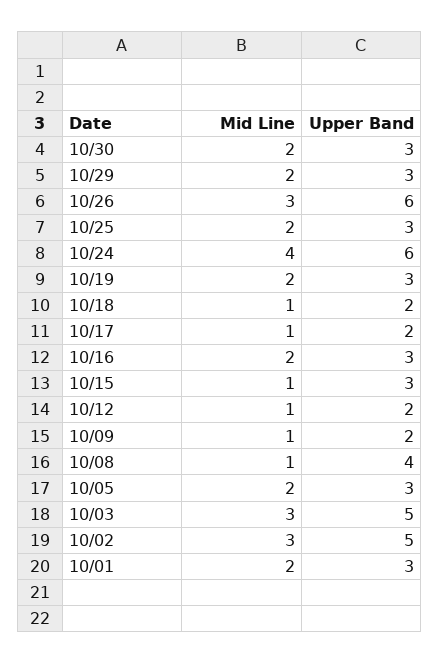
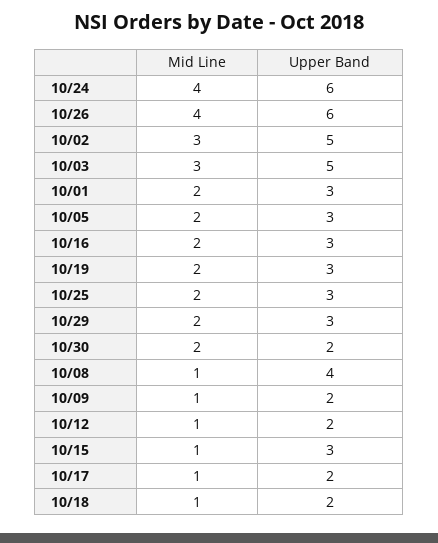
  {
    "Mid Line": {
      "10/30": 2,
      "10/29": 2,
-     "10/26": 3,
+     "10/26": 4,
      "10/25": 2,
      "10/24": 4,
      "10/19": 2,
      "10/18": 1,
      "10/17": 1,
      "10/16": 2,
      "10/15": 1,
      "10/12": 1,
      "10/09": 1,
      "10/08": 1,
      "10/05": 2,
      "10/03": 3,
      "10/02": 3,
      "10/01": 2
    },
    "Upper Band": {
-     "10/30": 3,
+     "10/30": 2,
      "10/29": 3,
      "10/26": 6,
      "10/25": 3,
      "10/24": 6,
      "10/19": 3,
      "10/18": 2,
      "10/17": 2,
      "10/16": 3,
      "10/15": 3,
      "10/12": 2,
      "10/09": 2,
      "10/08": 4,
      "10/05": 3,
      "10/03": 5,
      "10/02": 5,
      "10/01": 3
    }
  }

